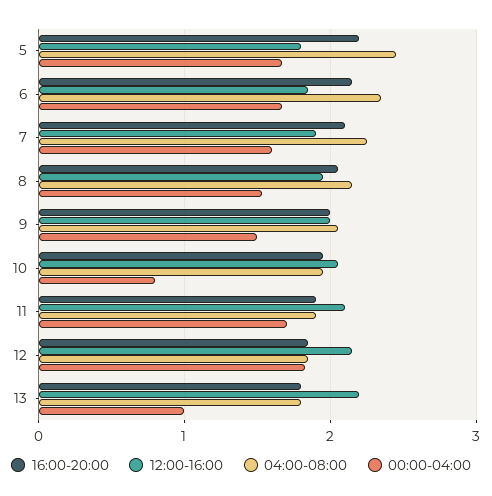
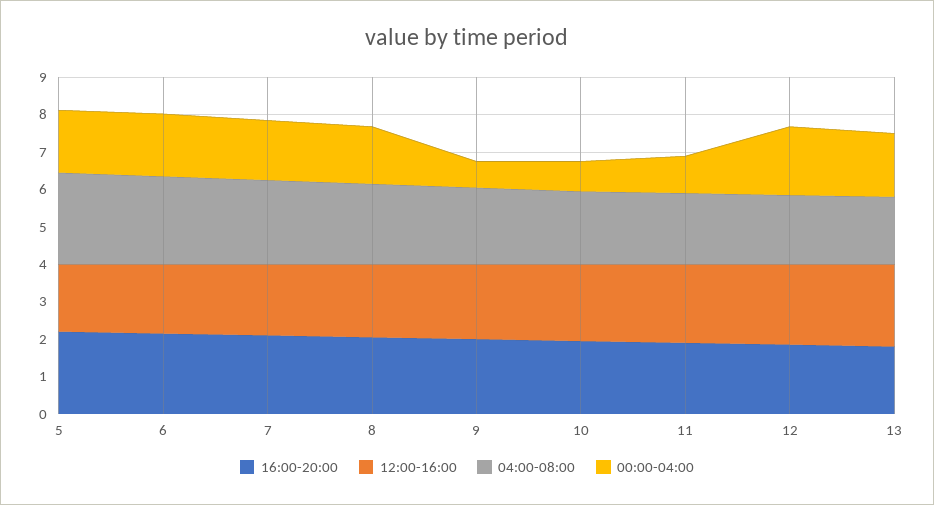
  {
    "16:00-20:00": {
      "5": 2.2,
      "6": 2.2,
      "7": 2.1,
      "8": 2.1,
      "9": 2,
      "10": 2,
      "11": 1.9,
      "12": 1.9,
      "13": 1.8
    },
    "12:00-16:00": {
      "5": 1.8,
      "6": 1.9,
      "7": 1.9,
      "8": 2,
      "9": 2,
      "10": 2.1,
      "11": 2.1,
      "12": 2.2,
      "13": 2.2
    },
    "04:00-08:00": {
      "5": 2.5,
      "6": 2.4,
      "7": 2.3,
      "8": 2.2,
      "9": 2.1,
      "10": 2,
      "11": 1.9,
      "12": 1.9,
      "13": 1.8
    },
    "00:00-04:00": {
      "5": 1.7,
      "6": 1.7,
      "7": 1.6,
      "8": 1.5,
-     "9": 1.5,
+     "9": 0.75,
      "10": 0.8,
-     "11": 1.7,
+     "11": 1,
      "12": 1.8,
-     "13": 1
+     "13": 1.75
    }
  }

